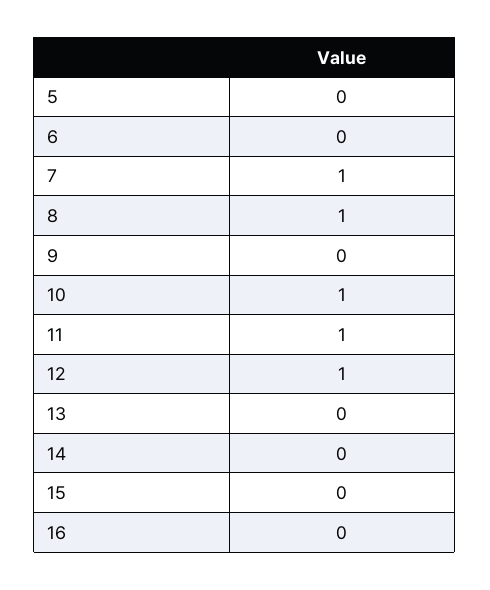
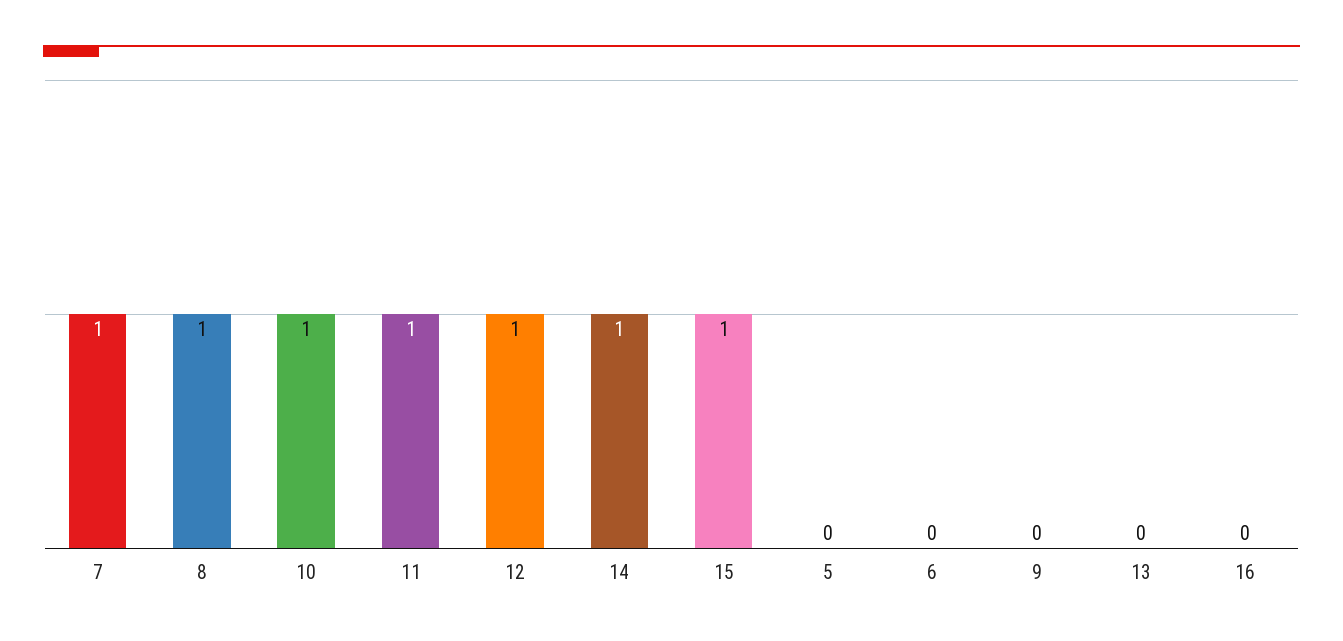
  {
    "5": 0,
    "6": 0,
    "7": 1,
    "8": 1,
    "9": 0,
    "10": 1,
    "11": 1,
    "12": 1,
    "13": 0,
-   "14": 0,
+   "14": 1,
-   "15": 0,
+   "15": 1,
    "16": 0
  }

